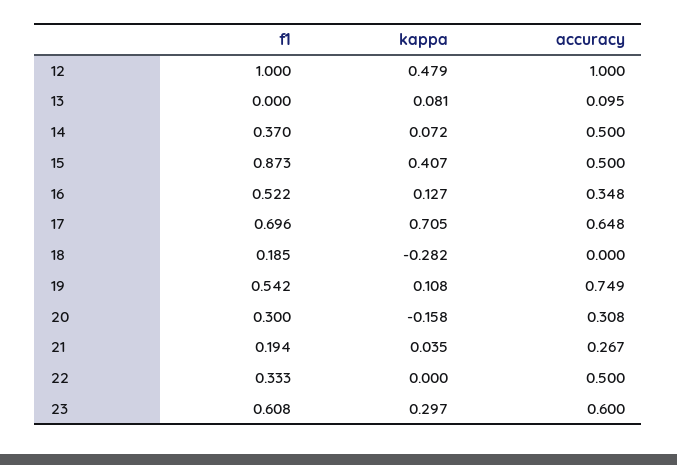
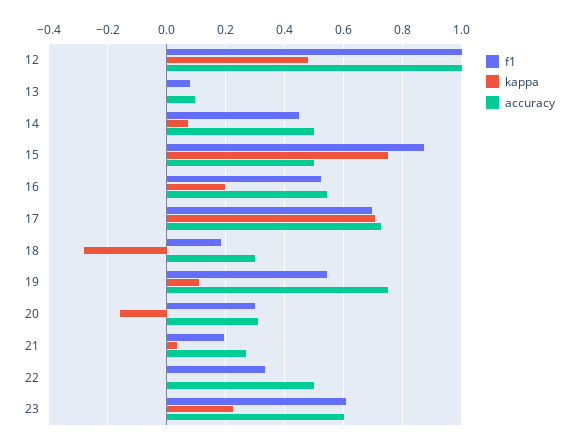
  {
    "f1": {
      "12": 1,
-     "13": 0,
+     "13": 0.075,
-     "14": 0.37,
+     "14": 0.45,
      "15": 0.873,
      "16": 0.522,
      "17": 0.696,
      "18": 0.185,
      "19": 0.542,
      "20": 0.3,
      "21": 0.194,
      "22": 0.333,
      "23": 0.608
    },
    "kappa": {
      "12": 0.479,
-     "13": 0.081,
+     "13": 0,
      "14": 0.072,
-     "15": 0.407,
+     "15": 0.75,
-     "16": 0.127,
+     "16": 0.2,
      "17": 0.705,
      "18": -0.282,
      "19": 0.108,
      "20": -0.158,
      "21": 0.035,
      "22": 0,
-     "23": 0.297
+     "23": 0.225
    },
    "accuracy": {
      "12": 1,
      "13": 0.095,
      "14": 0.5,
      "15": 0.5,
-     "16": 0.348,
+     "16": 0.55,
-     "17": 0.648,
+     "17": 0.725,
-     "18": 0,
+     "18": 0.3,
      "19": 0.749,
      "20": 0.308,
      "21": 0.267,
      "22": 0.5,
      "23": 0.6
    }
  }

